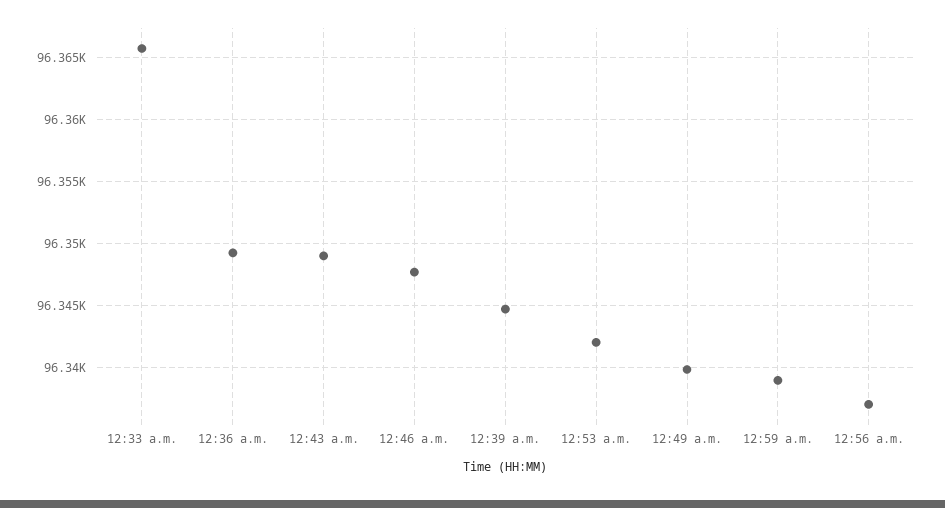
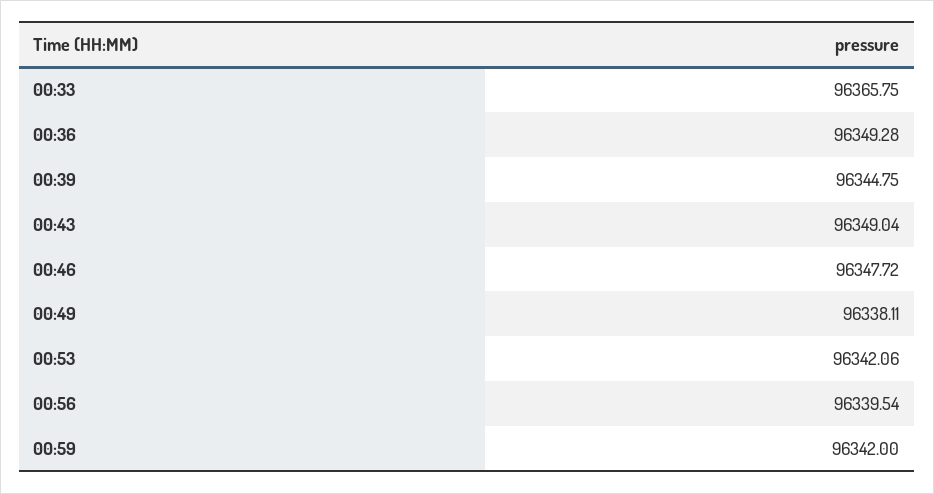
  {
    "12:33 a.m.": 96365.75,
    "12:36 a.m.": 96349.28,
    "12:43 a.m.": 96349.04,
    "12:46 a.m.": 96347.72,
    "12:39 a.m.": 96344.75,
    "12:53 a.m.": 96342.06,
-   "12:49 a.m.": 96340,
+   "12:49 a.m.": 96338.11,
-   "12:59 a.m.": 96339,
+   "12:59 a.m.": 96342,
-   "12:56 a.m.": 96337
+   "12:56 a.m.": 96339.54
  }

